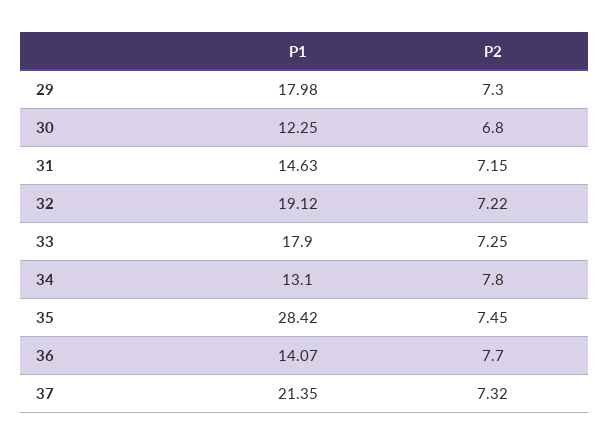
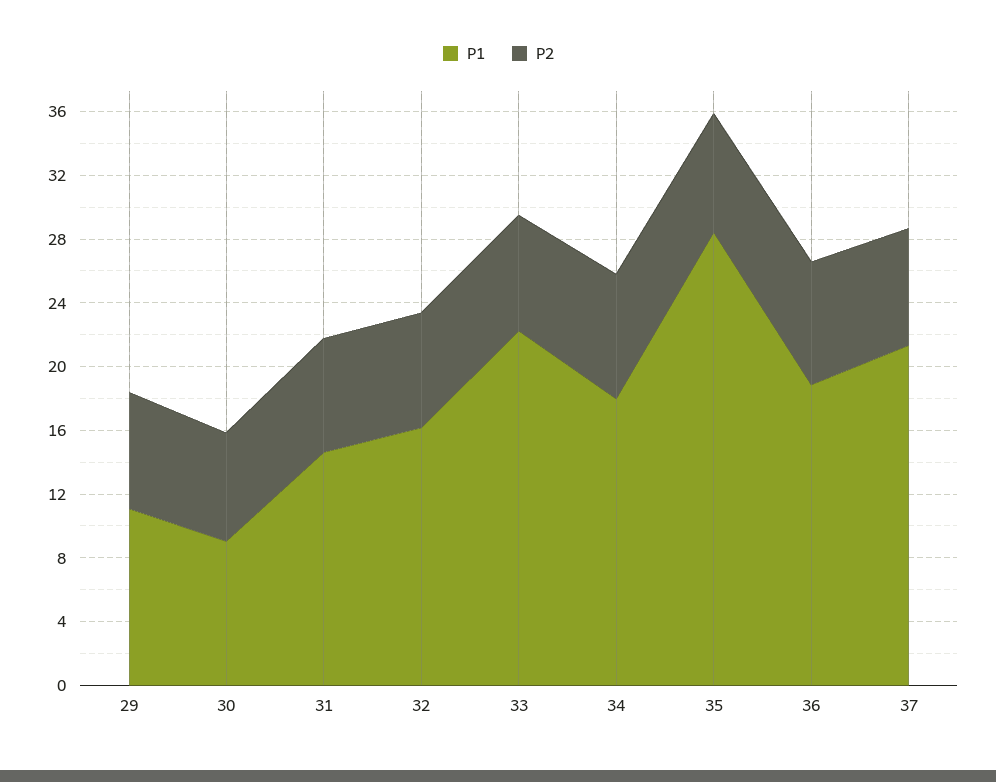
  {
    "P1": {
-     "29": 17.98,
+     "29": 11,
-     "30": 12.25,
+     "30": 9,
      "31": 14.63,
-     "32": 19.12,
+     "32": 16,
-     "33": 17.9,
+     "33": 22,
-     "34": 13.1,
+     "34": 18,
      "35": 28.42,
-     "36": 14.07,
+     "36": 19,
      "37": 21.35
    },
    "P2": {
      "29": 7.3,
      "30": 6.8,
      "31": 7.15,
      "32": 7.22,
      "33": 7.25,
      "34": 7.8,
      "35": 7.45,
      "36": 7.7,
      "37": 7.32
    }
  }

